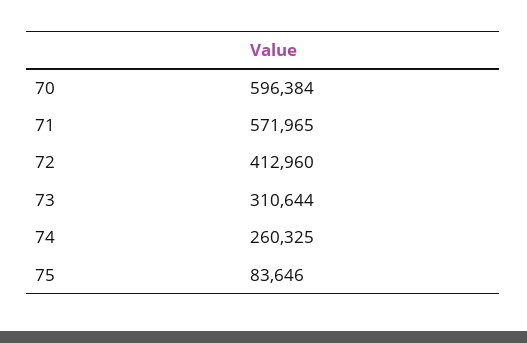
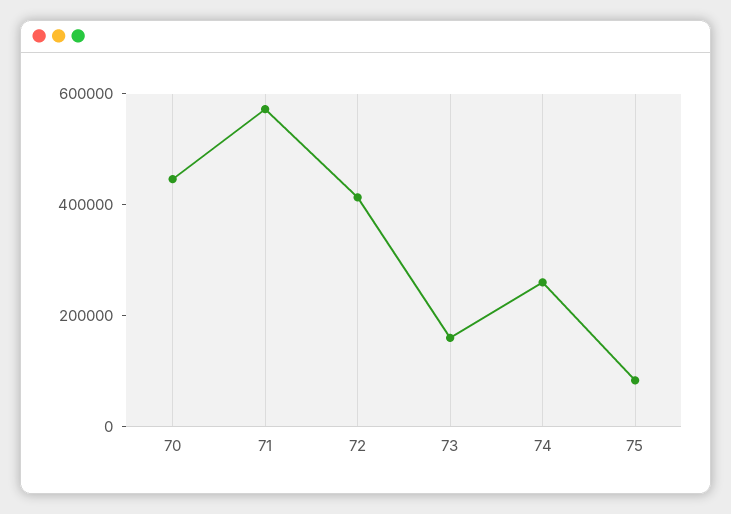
  {
-   "70": 596384,
+   "70": 450000,
    "71": 571965,
    "72": 412960,
-   "73": 310644,
+   "73": 150000,
    "74": 260325,
    "75": 83646
  }

